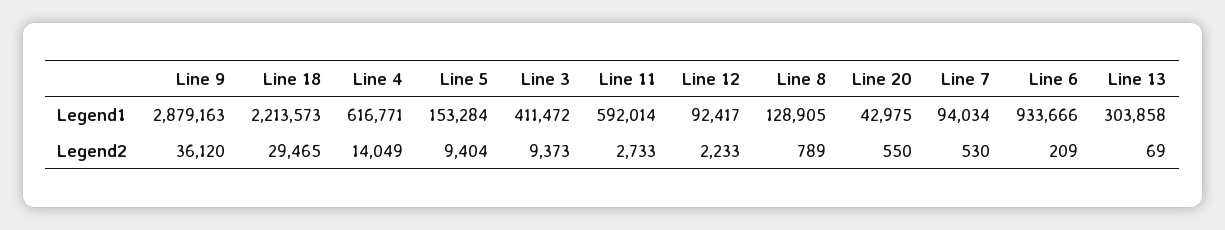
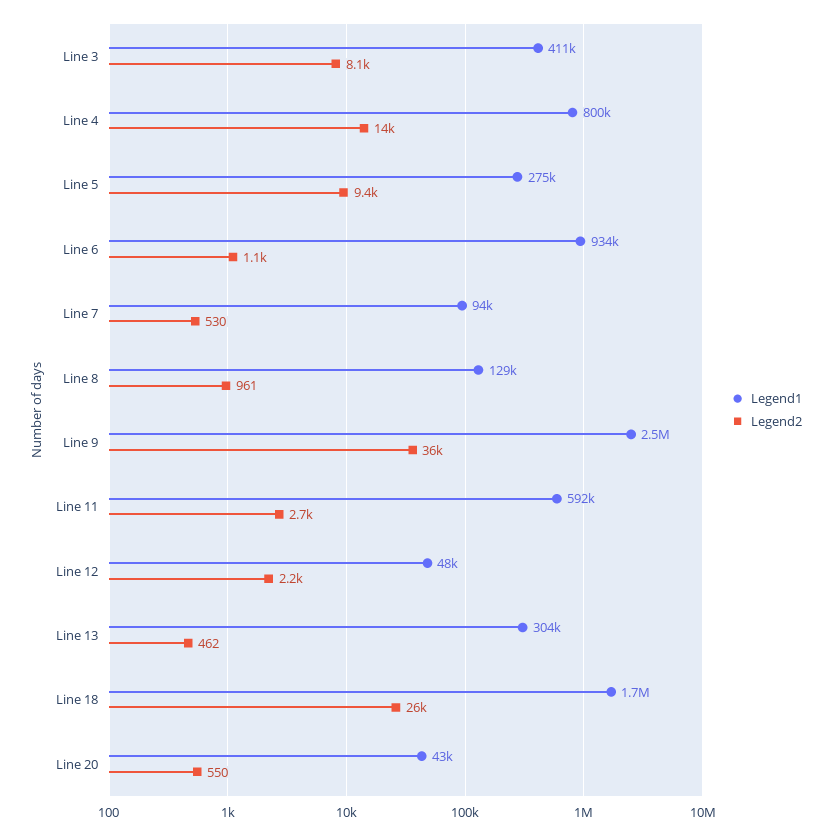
  {
    "Legend1": {
-     "Line 9": 2879163,
+     "Line 9": 2500000,
-     "Line 18": 2213573,
+     "Line 18": 1700000,
-     "Line 4": 616771,
+     "Line 4": 800000,
-     "Line 5": 153284,
+     "Line 5": 275000,
      "Line 3": 411472,
      "Line 11": 592014,
-     "Line 12": 92417,
+     "Line 12": 48000,
      "Line 8": 128905,
      "Line 20": 42975,
      "Line 7": 94034,
      "Line 6": 933666,
      "Line 13": 303858
    },
    "Legend2": {
      "Line 9": 36120,
-     "Line 18": 29465,
+     "Line 18": 26000,
      "Line 4": 14049,
      "Line 5": 9404,
-     "Line 3": 9373,
+     "Line 3": 8100,
      "Line 11": 2733,
      "Line 12": 2233,
-     "Line 8": 789,
+     "Line 8": 961,
      "Line 20": 550,
      "Line 7": 530,
-     "Line 6": 209,
+     "Line 6": 1100,
-     "Line 13": 69
+     "Line 13": 462
    }
  }

